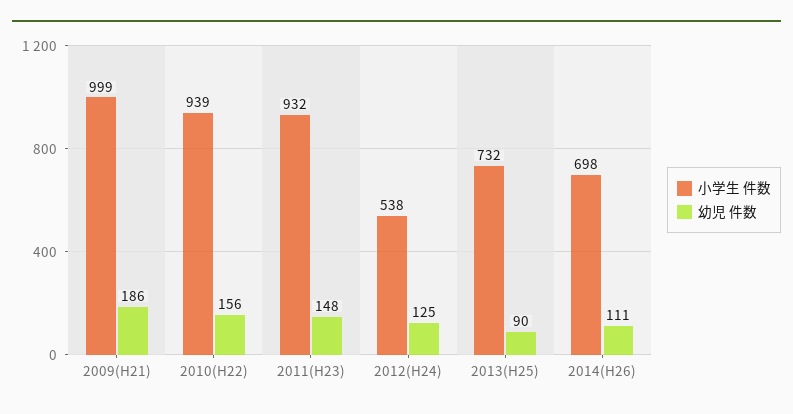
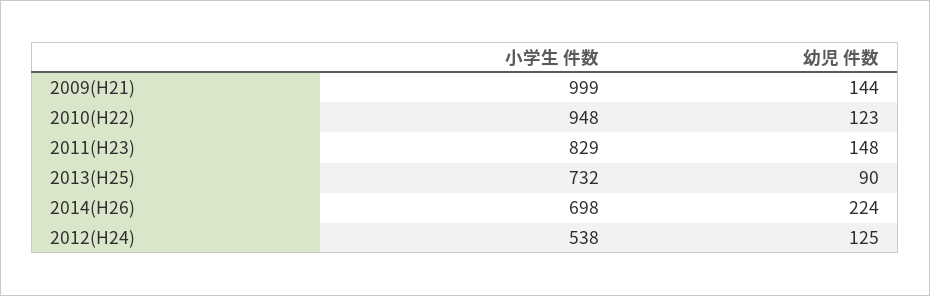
  {
    "小学生 件数": {
      "2009(H21)": 999,
-     "2010(H22)": 939,
+     "2010(H22)": 948,
-     "2011(H23)": 932,
+     "2011(H23)": 829,
      "2012(H24)": 538,
      "2013(H25)": 732,
      "2014(H26)": 698
    },
    "幼児 件数": {
-     "2009(H21)": 186,
+     "2009(H21)": 144,
-     "2010(H22)": 156,
+     "2010(H22)": 123,
      "2011(H23)": 148,
      "2012(H24)": 125,
      "2013(H25)": 90,
-     "2014(H26)": 111
+     "2014(H26)": 224
    }
  }

